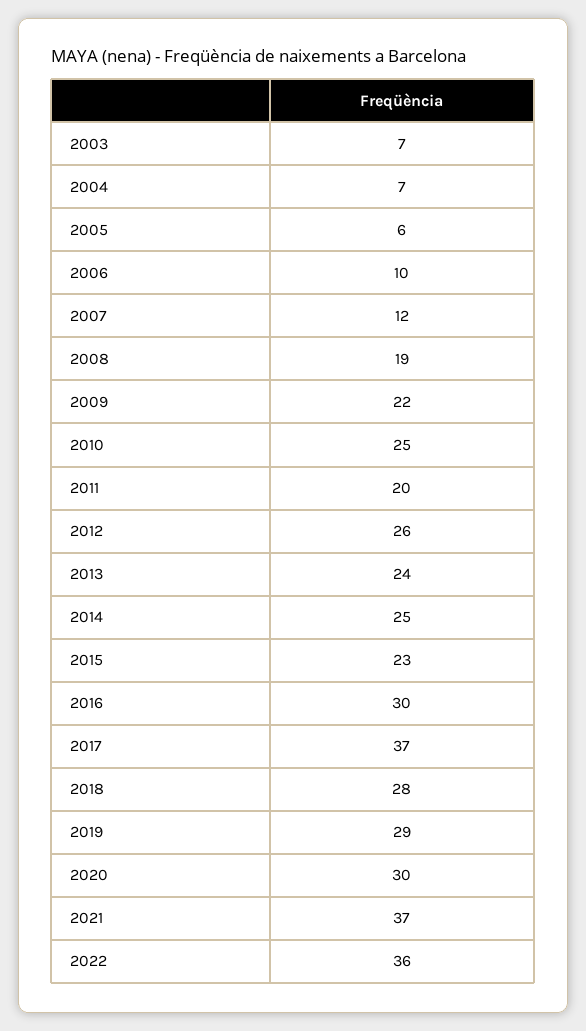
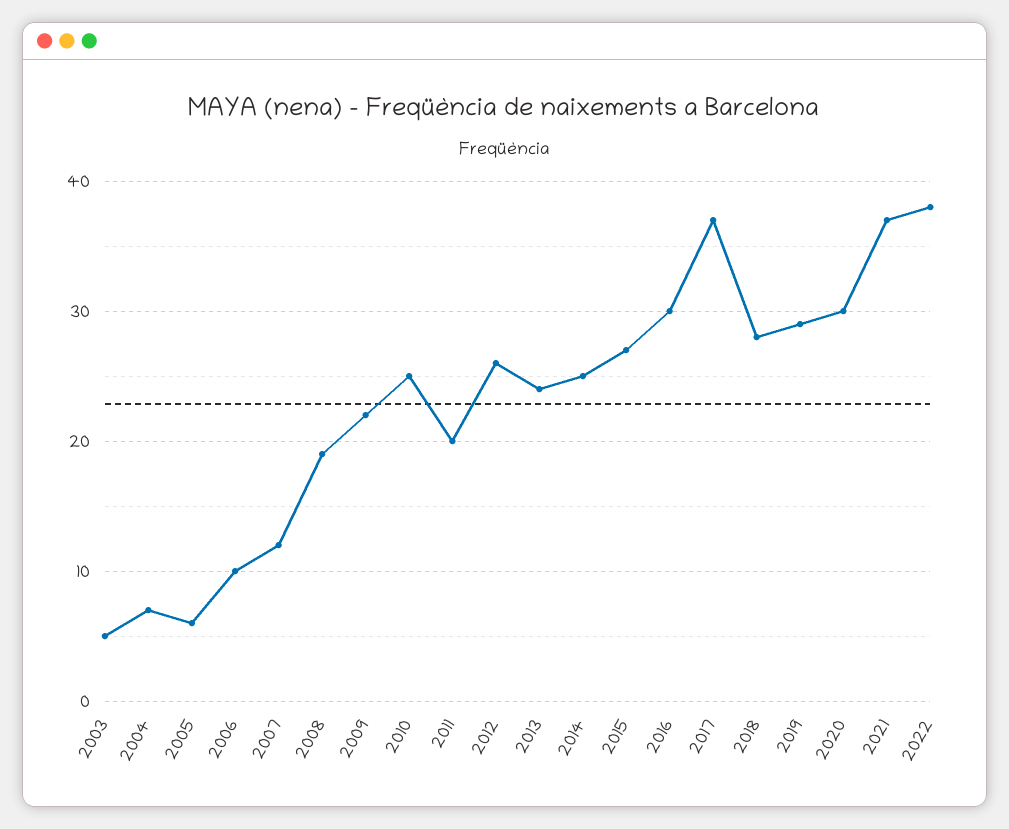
  {
-   "2003": 7,
+   "2003": 5,
    "2004": 7,
    "2005": 6,
    "2006": 10,
    "2007": 12,
    "2008": 19,
    "2009": 22,
    "2010": 25,
    "2011": 20,
    "2012": 26,
    "2013": 24,
    "2014": 25,
-   "2015": 23,
+   "2015": 27,
    "2016": 30,
    "2017": 37,
    "2018": 28,
    "2019": 29,
    "2020": 30,
    "2021": 37,
-   "2022": 36
+   "2022": 38
  }

